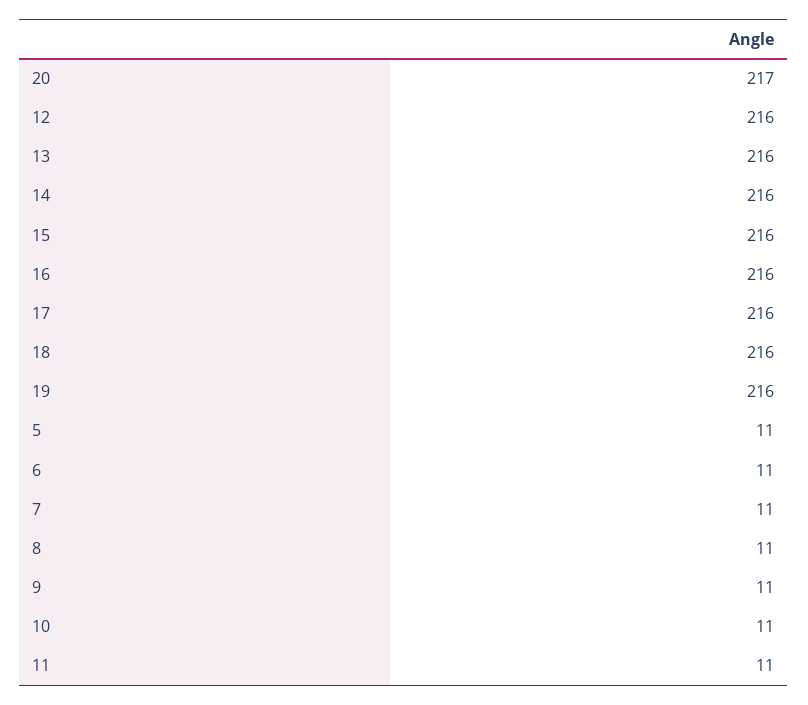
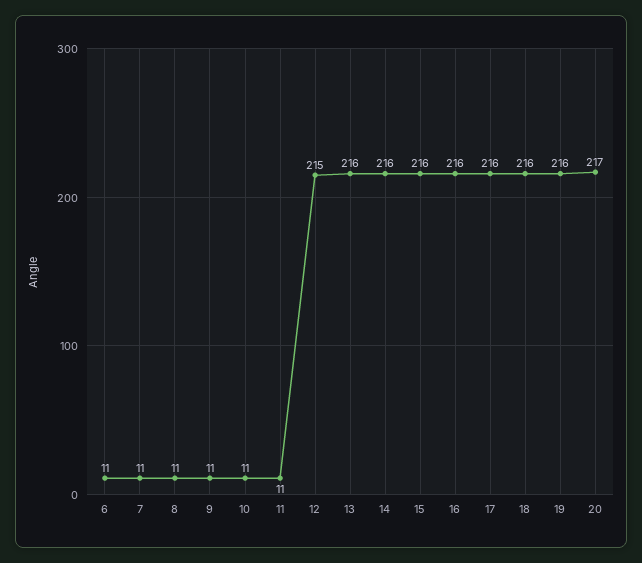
  {
    "20": 217,
-   "12": 216,
+   "12": 215,
    "13": 216,
    "14": 216,
    "15": 216,
    "16": 216,
    "17": 216,
    "18": 216,
    "19": 216,
-   "5": 11,
    "6": 11,
    "7": 11,
    "8": 11,
    "9": 11,
    "10": 11,
    "11": 11
  }

